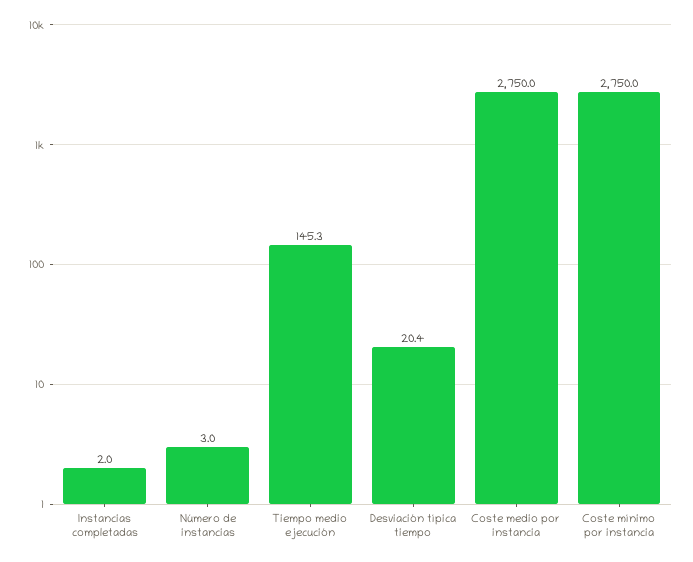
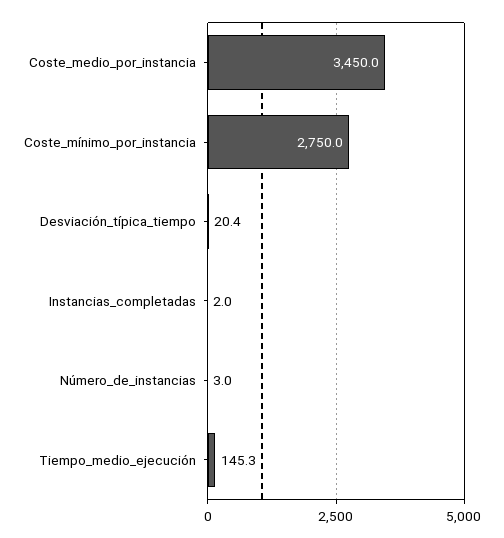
  {
    "Instancias completadas": 2,
    "Número de instancias": 3,
    "Tiempo medio ejecución": 145.3,
    "Desviación típica tiempo": 20.4,
-   "Coste medio por instancia": 2750,
+   "Coste medio por instancia": 3450,
    "Coste mínimo por instancia": 2750
  }

